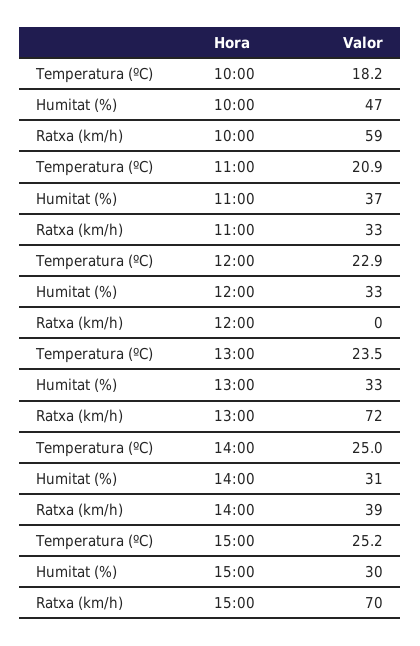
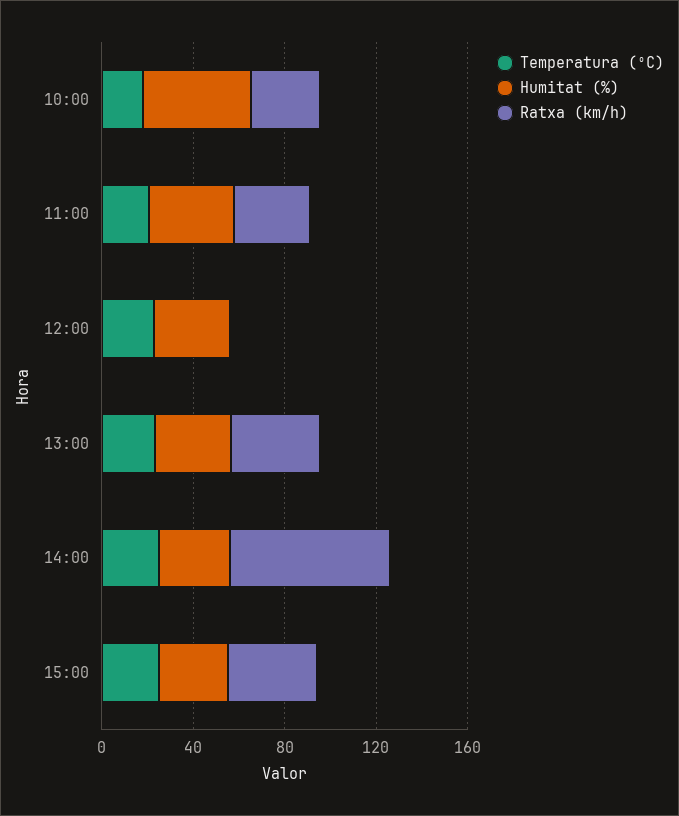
  {
    "Temperatura (ºC)": {
      "10:00": 18.2,
      "11:00": 20.9,
      "12:00": 22.9,
      "13:00": 23.5,
      "14:00": 25,
      "15:00": 25.2
    },
    "Humitat (%)": {
      "10:00": 47,
      "11:00": 37,
      "12:00": 33,
      "13:00": 33,
      "14:00": 31,
      "15:00": 30
    },
    "Ratxa (km/h)": {
-     "10:00": 59,
+     "10:00": 30,
      "11:00": 33,
      "12:00": 0,
-     "13:00": 72,
+     "13:00": 40,
-     "14:00": 39,
+     "14:00": 70,
-     "15:00": 70
+     "15:00": 40
    }
  }

